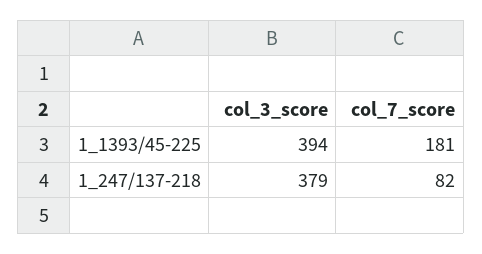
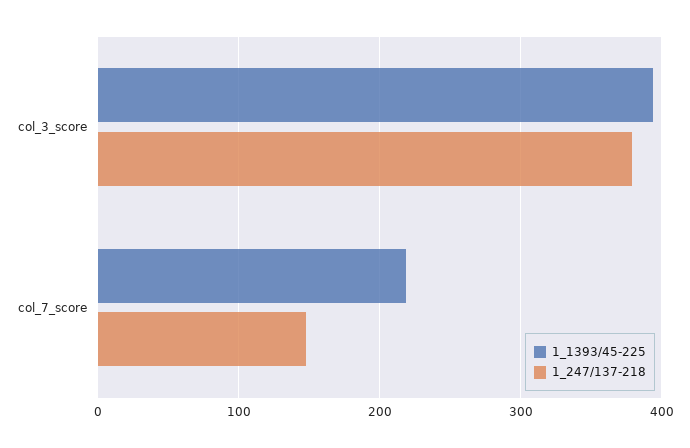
  {
    "1_1393/45-225": {
      "col_3_score": 394,
-     "col_7_score": 181
+     "col_7_score": 220
    },
    "1_247/137-218": {
      "col_3_score": 379,
-     "col_7_score": 82
+     "col_7_score": 150
    }
  }

